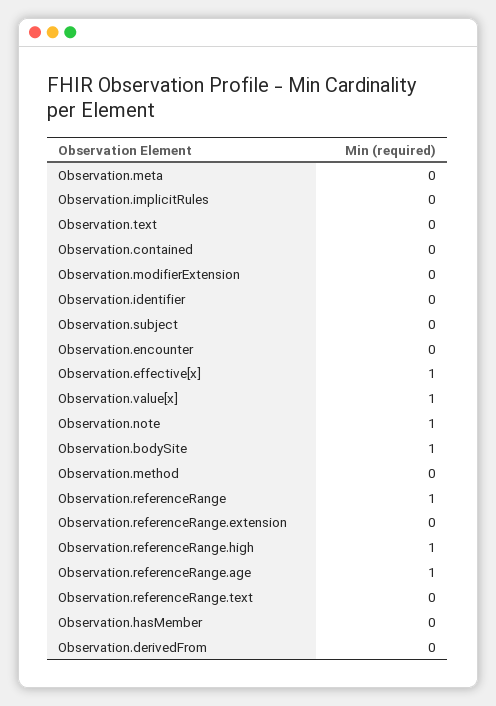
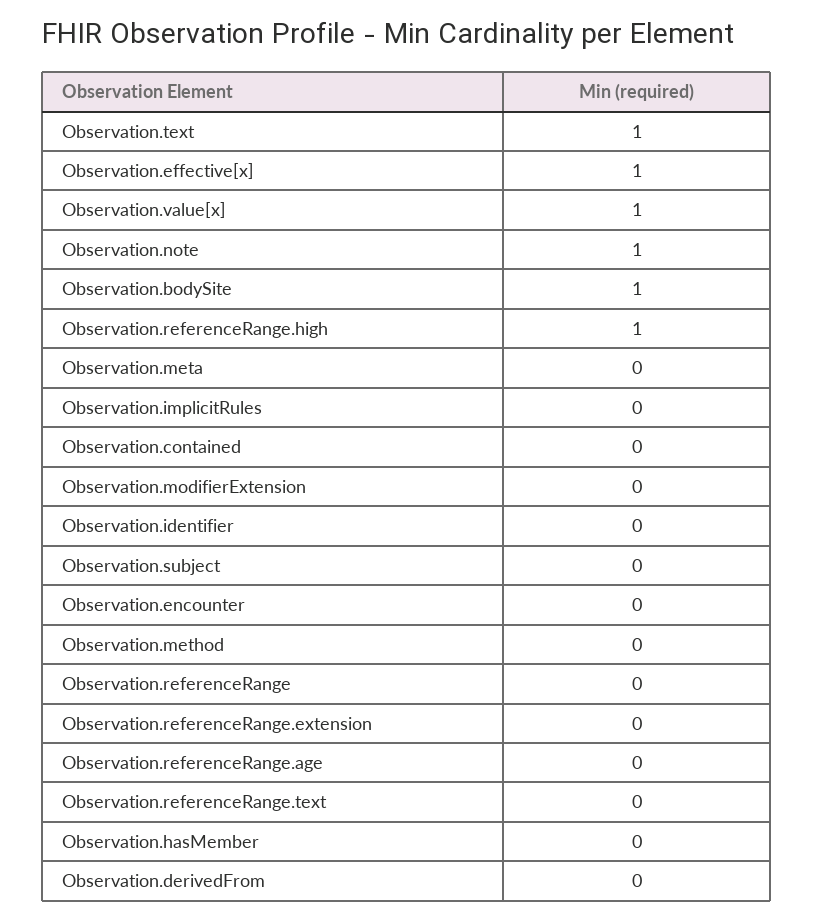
  {
    "Observation.meta": 0,
    "Observation.implicitRules": 0,
-   "Observation.text": 0,
+   "Observation.text": 1,
    "Observation.contained": 0,
    "Observation.modifierExtension": 0,
    "Observation.identifier": 0,
    "Observation.subject": 0,
    "Observation.encounter": 0,
    "Observation.effective[x]": 1,
    "Observation.value[x]": 1,
    "Observation.note": 1,
    "Observation.bodySite": 1,
    "Observation.method": 0,
-   "Observation.referenceRange": 1,
+   "Observation.referenceRange": 0,
    "Observation.referenceRange.extension": 0,
    "Observation.referenceRange.high": 1,
-   "Observation.referenceRange.age": 1,
+   "Observation.referenceRange.age": 0,
    "Observation.referenceRange.text": 0,
    "Observation.hasMember": 0,
    "Observation.derivedFrom": 0
  }

